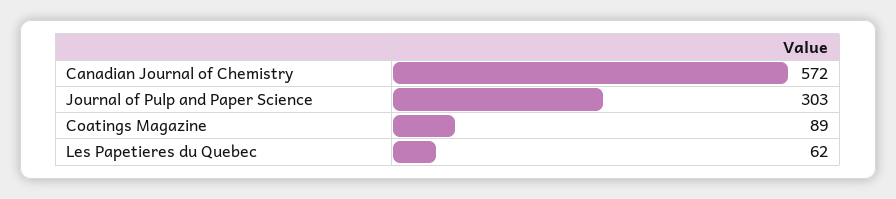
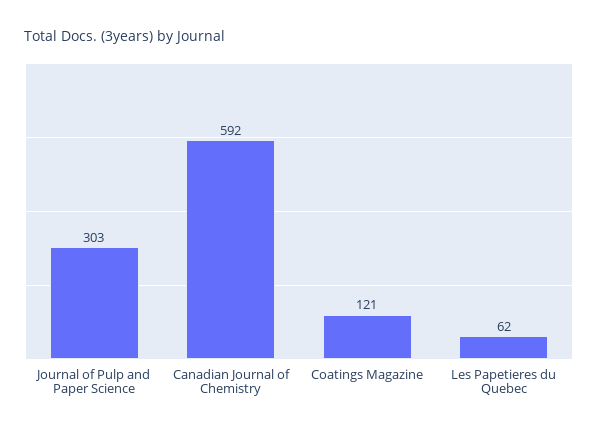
  {
-   "Canadian Journal of Chemistry": 572,
+   "Canadian Journal of Chemistry": 592,
    "Journal of Pulp and Paper Science": 303,
-   "Coatings Magazine": 89,
+   "Coatings Magazine": 121,
    "Les Papetieres du Quebec": 62
  }

